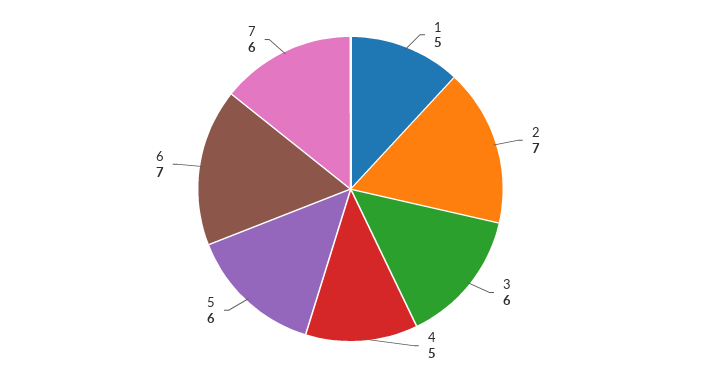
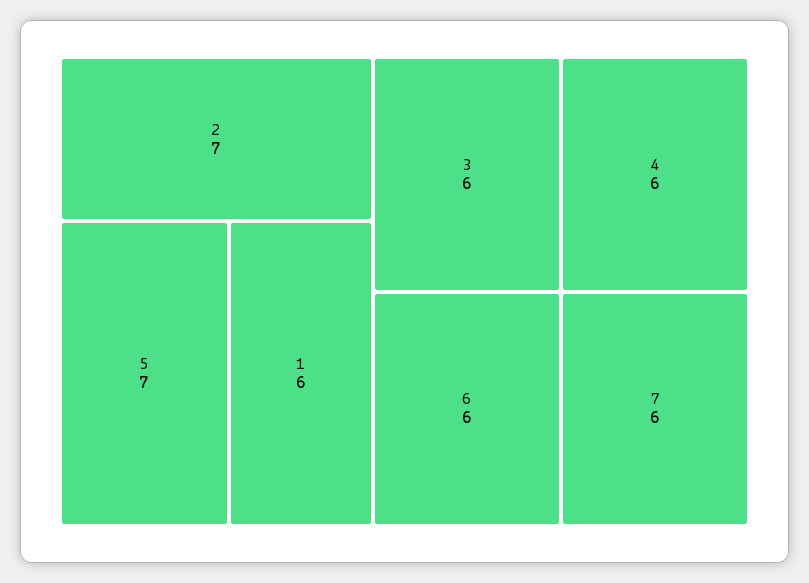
  {
-   "1": 5,
+   "1": 6,
    "2": 7,
    "3": 6,
-   "4": 5,
+   "4": 6,
-   "5": 6,
+   "5": 7,
-   "6": 7,
+   "6": 6,
    "7": 6
  }

